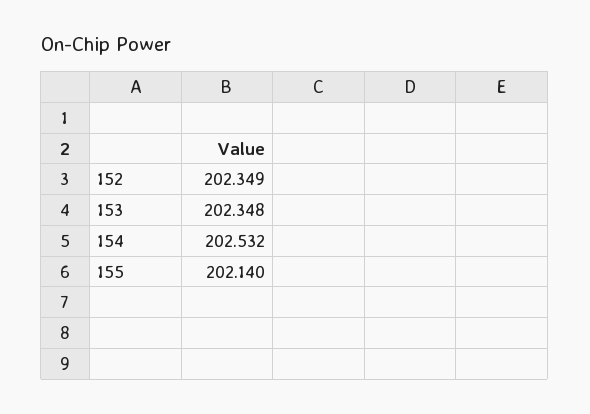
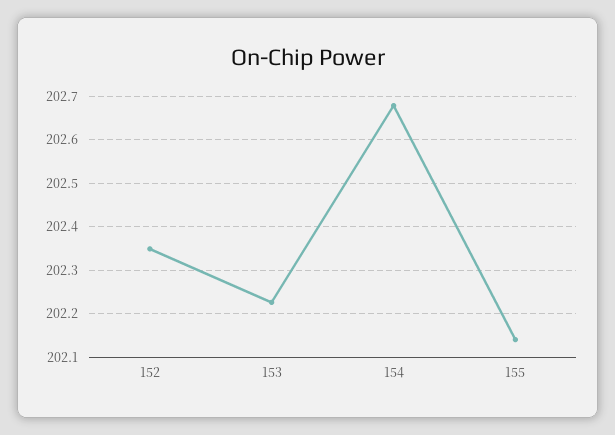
  {
    "152": 202.349,
-   "153": 202.348,
+   "153": 202.22,
-   "154": 202.532,
+   "154": 202.68,
    "155": 202.14
  }

